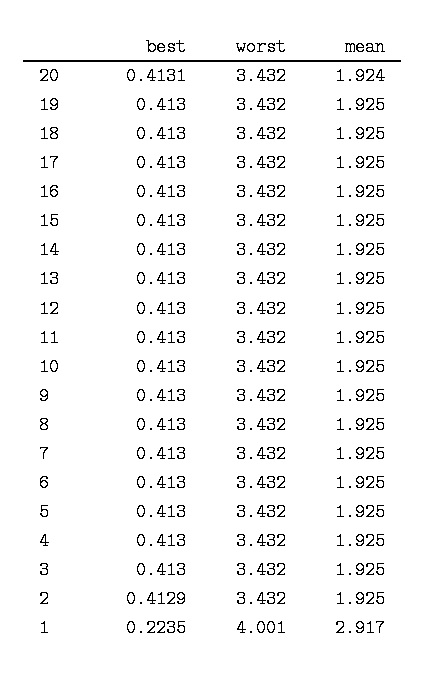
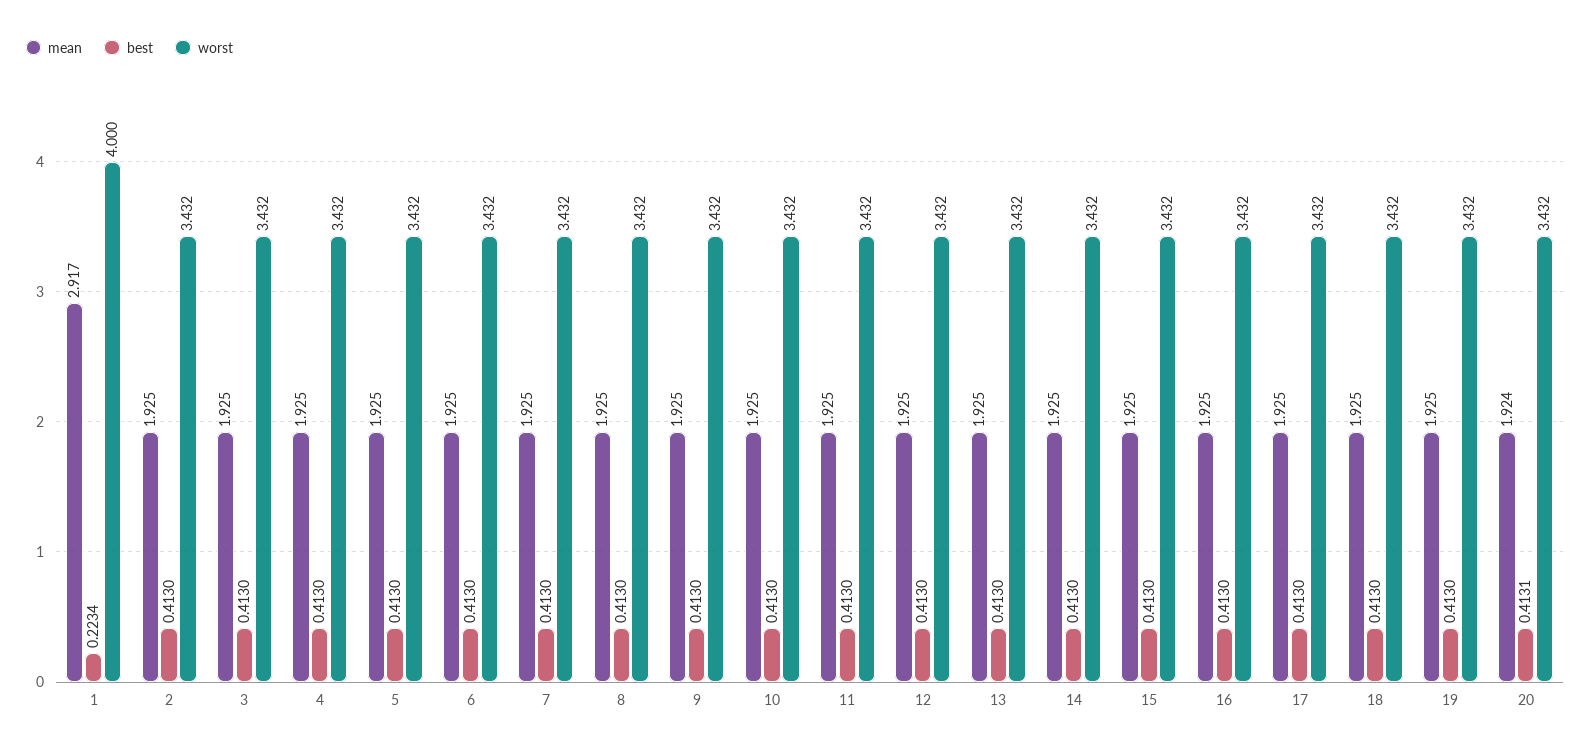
  {
    "best": {
      "20": 0.4131,
      "19": 0.413,
      "18": 0.413,
      "17": 0.413,
      "16": 0.413,
      "15": 0.413,
      "14": 0.413,
      "13": 0.413,
      "12": 0.413,
      "11": 0.413,
      "10": 0.413,
      "9": 0.413,
      "8": 0.413,
      "7": 0.413,
      "6": 0.413,
      "5": 0.413,
      "4": 0.413,
      "3": 0.413,
-     "2": 0.4129,
+     "2": 0.413,
-     "1": 0.2235
+     "1": 0.2234
    },
    "worst": {
      "20": 3.432,
      "19": 3.432,
      "18": 3.432,
      "17": 3.432,
      "16": 3.432,
      "15": 3.432,
      "14": 3.432,
      "13": 3.432,
      "12": 3.432,
      "11": 3.432,
      "10": 3.432,
      "9": 3.432,
      "8": 3.432,
      "7": 3.432,
      "6": 3.432,
      "5": 3.432,
      "4": 3.432,
      "3": 3.432,
      "2": 3.432,
-     "1": 4.001
+     "1": 4
    },
    "mean": {
      "20": 1.924,
      "19": 1.925,
      "18": 1.925,
      "17": 1.925,
      "16": 1.925,
      "15": 1.925,
      "14": 1.925,
      "13": 1.925,
      "12": 1.925,
      "11": 1.925,
      "10": 1.925,
      "9": 1.925,
      "8": 1.925,
      "7": 1.925,
      "6": 1.925,
      "5": 1.925,
      "4": 1.925,
      "3": 1.925,
      "2": 1.925,
      "1": 2.917
    }
  }

